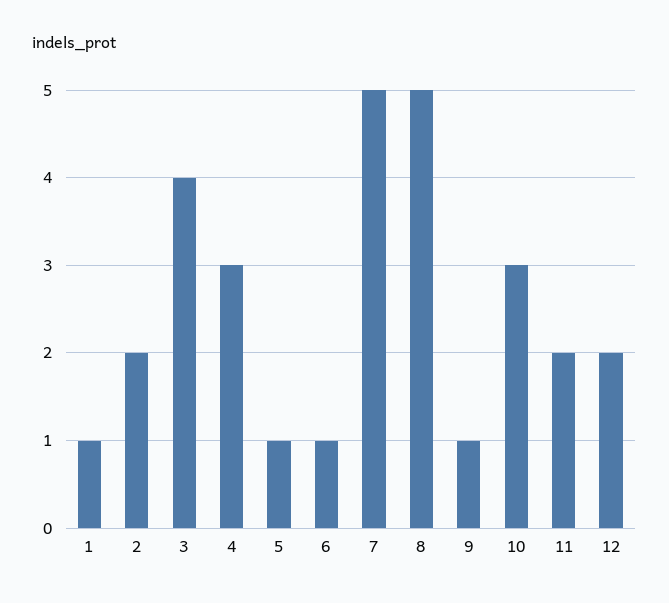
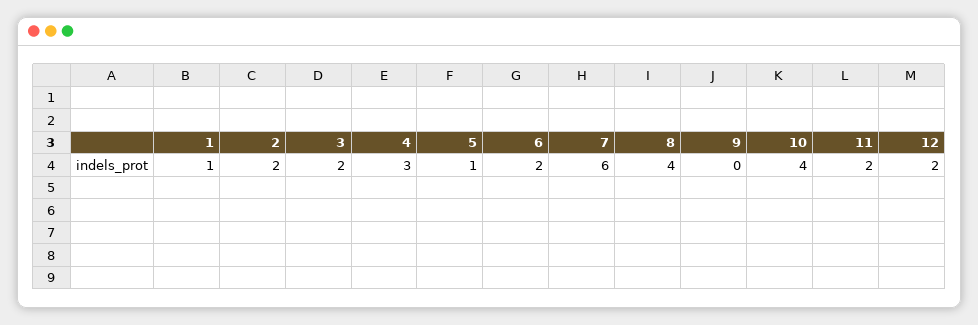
  {
    "1": 1,
    "2": 2,
-   "3": 4,
+   "3": 2,
    "4": 3,
    "5": 1,
-   "6": 1,
+   "6": 2,
-   "7": 5,
+   "7": 6,
-   "8": 5,
+   "8": 4,
-   "9": 1,
+   "9": 0,
-   "10": 3,
+   "10": 4,
    "11": 2,
    "12": 2
  }

